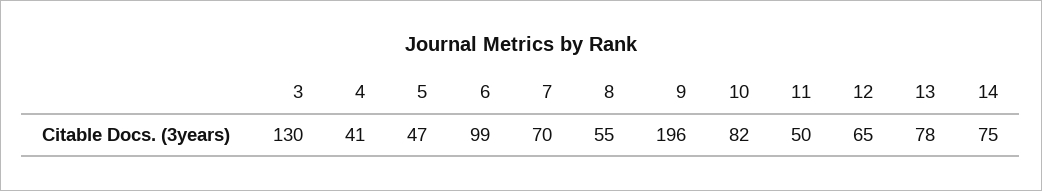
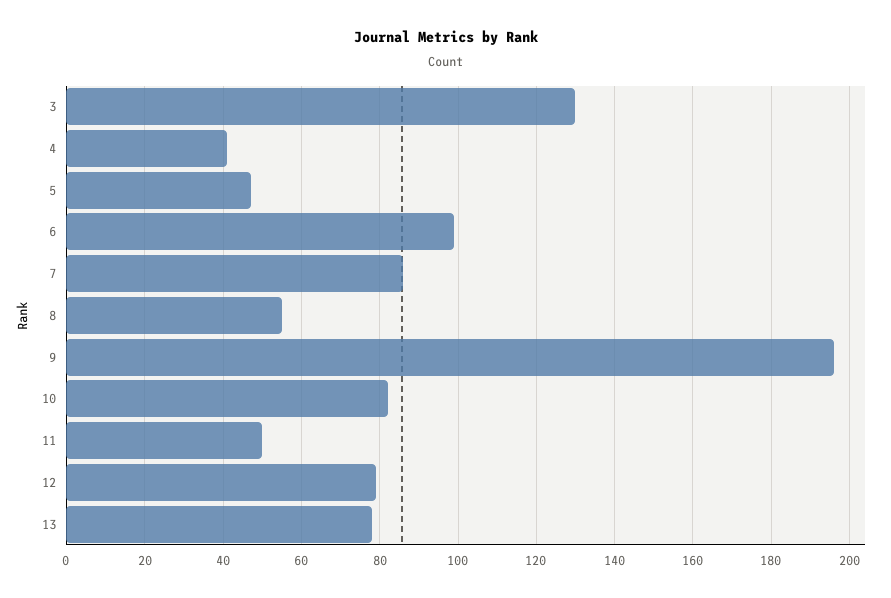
  {
    "3": 130,
    "4": 41,
    "5": 47,
    "6": 99,
-   "7": 70,
+   "7": 85,
    "8": 55,
    "9": 196,
    "10": 82,
    "11": 50,
-   "12": 65,
+   "12": 80,
-   "13": 78,
+   "13": 78
-   "14": 75
  }

